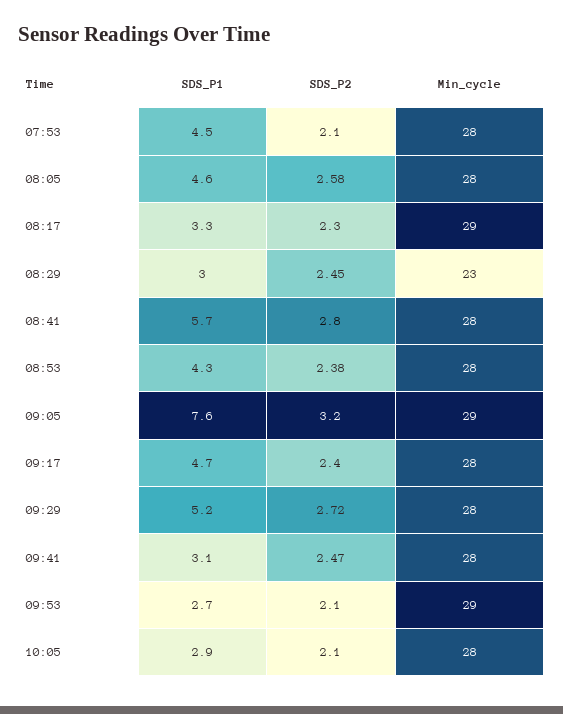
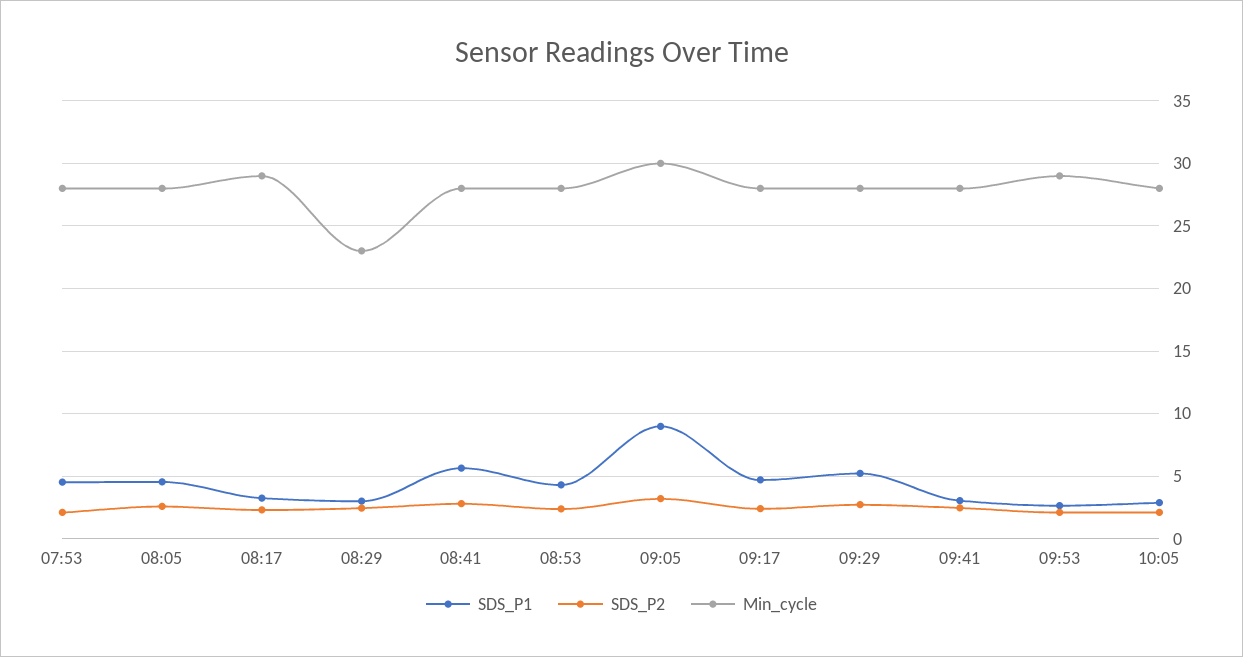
  {
    "SDS_P1": {
      "07:53": 4.5,
      "08:05": 4.6,
      "08:17": 3.3,
      "08:29": 3,
      "08:41": 5.7,
      "08:53": 4.3,
-     "09:05": 7.6,
+     "09:05": 9,
      "09:17": 4.7,
      "09:29": 5.2,
      "09:41": 3.1,
      "09:53": 2.7,
      "10:05": 2.9
    },
    "SDS_P2": {
      "07:53": 2.1,
      "08:05": 2.58,
      "08:17": 2.3,
      "08:29": 2.45,
      "08:41": 2.8,
      "08:53": 2.38,
      "09:05": 3.2,
      "09:17": 2.4,
      "09:29": 2.72,
      "09:41": 2.47,
      "09:53": 2.1,
      "10:05": 2.1
    },
    "Min_cycle": {
      "07:53": 28,
      "08:05": 28,
      "08:17": 29,
      "08:29": 23,
      "08:41": 28,
      "08:53": 28,
-     "09:05": 29,
+     "09:05": 30,
      "09:17": 28,
      "09:29": 28,
      "09:41": 28,
      "09:53": 29,
      "10:05": 28
    }
  }

